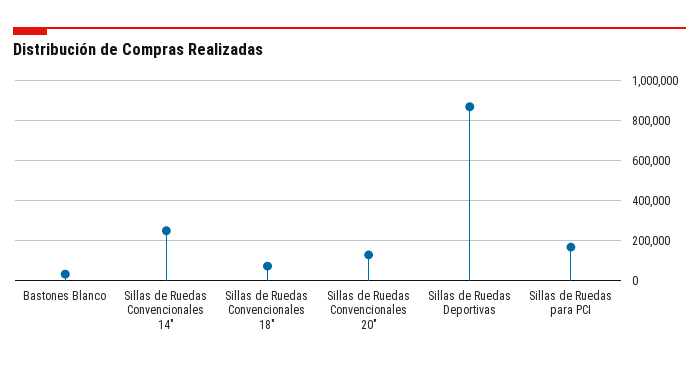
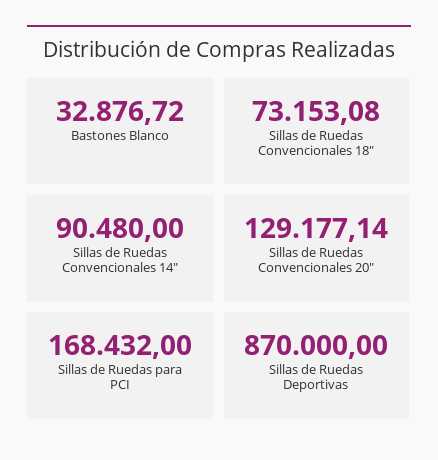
  {
    "Bastones Blanco": 32876.72,
-   "Sillas de Ruedas Convencionales 14\"": 250000,
+   "Sillas de Ruedas Convencionales 14\"": 90480,
    "Sillas de Ruedas Convencionales 18\"": 73153.08,
    "Sillas de Ruedas Convencionales 20\"": 129177.14,
    "Sillas de Ruedas Deportivas": 870000,
    "Sillas de Ruedas para PCI": 168432
  }

